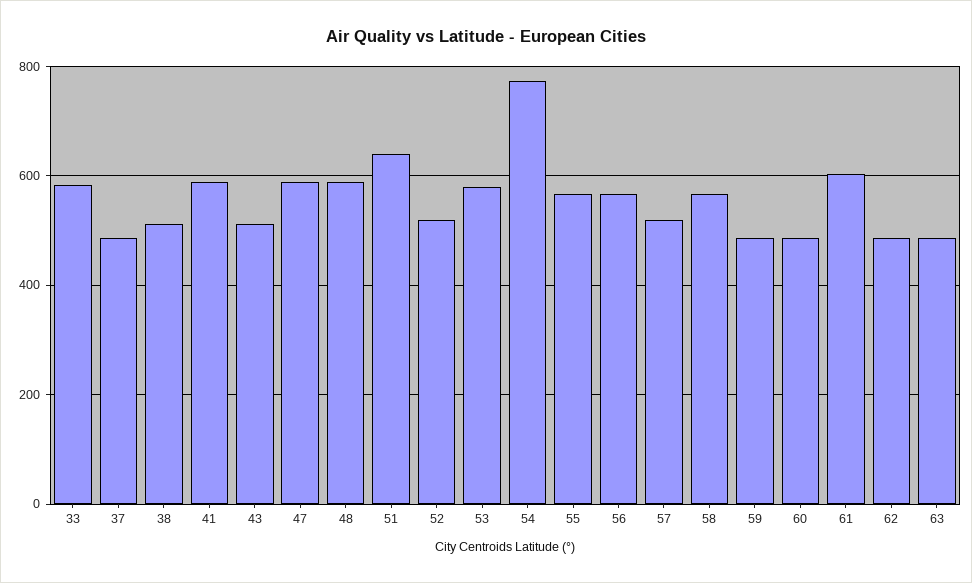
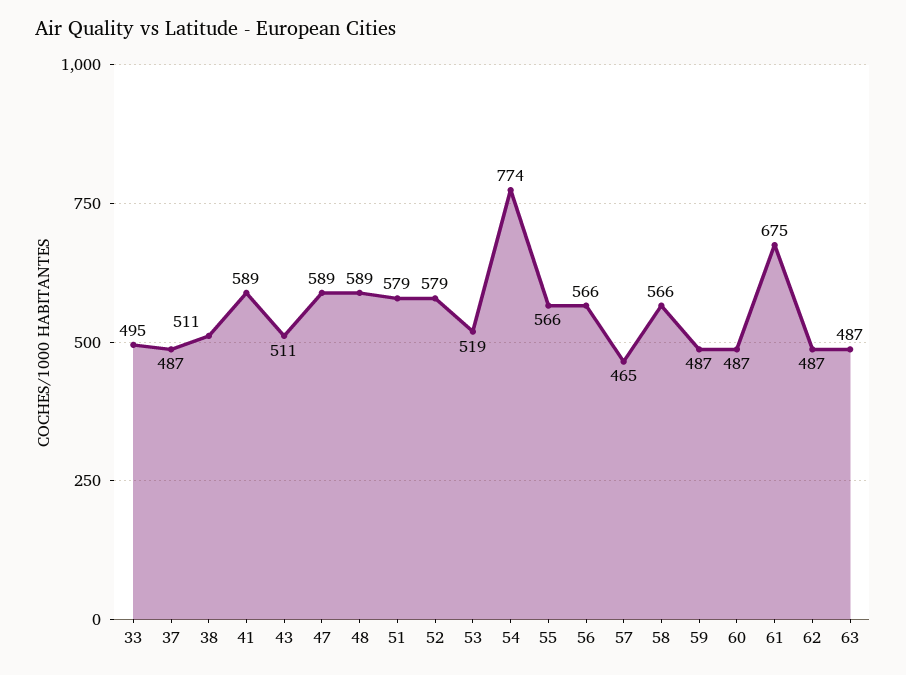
  {
-   "33": 580,
+   "33": 495,
    "37": 487,
    "38": 511,
    "41": 589,
    "43": 511,
    "47": 589,
    "48": 589,
-   "51": 640,
+   "51": 579,
-   "52": 520,
+   "52": 579,
-   "53": 580,
+   "53": 519,
    "54": 774,
    "55": 566,
    "56": 566,
-   "57": 520,
+   "57": 465,
    "58": 566,
    "59": 487,
    "60": 487,
-   "61": 600,
+   "61": 675,
    "62": 487,
    "63": 487
  }

